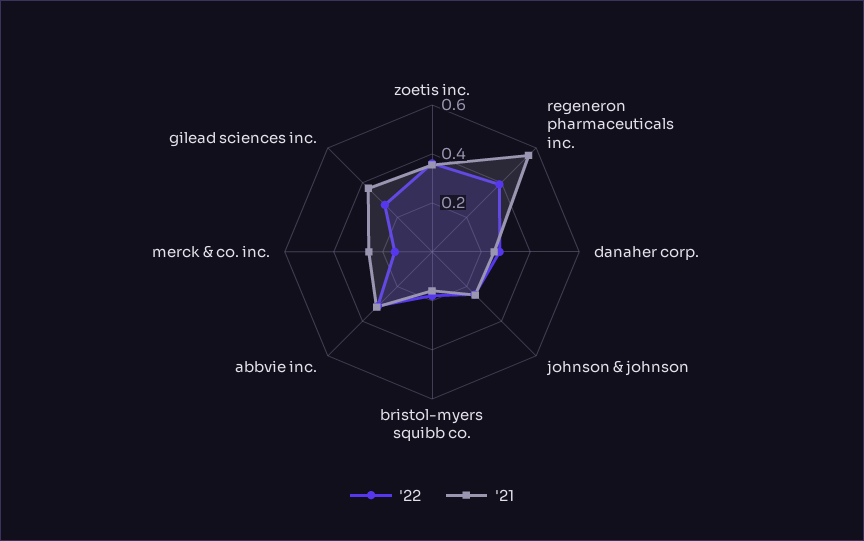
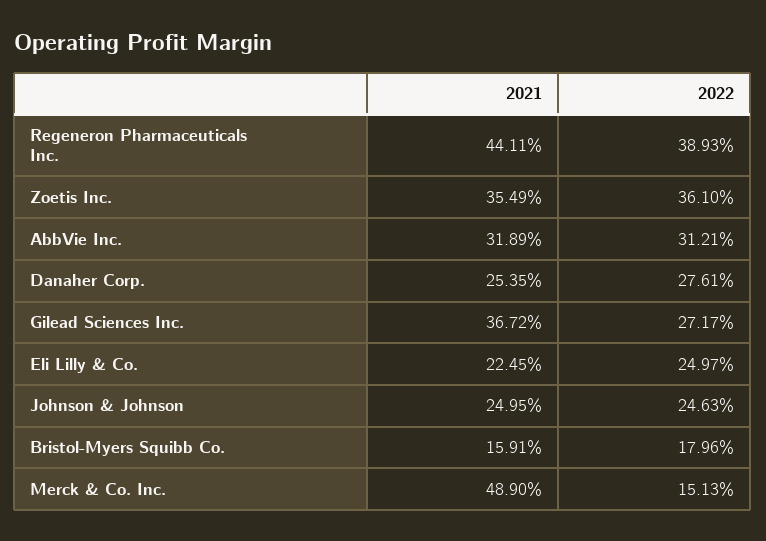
  {
    "'22": {
      "zoetis inc.": 0.361,
      "regeneron pharmaceuticals inc.": 0.3893,
      "danaher corp.": 0.2761,
      "johnson & johnson": 0.2463,
      "bristol-myers squibb co.": 0.1796,
      "abbvie inc.": 0.3121,
      "merck & co. inc.": 0.1513,
-     "gilead sciences inc.": 0.2717
+     "gilead sciences inc.": 0.2717,
+     "Eli Lilly & Co.": 0.2497
    },
    "'21": {
      "zoetis inc.": 0.3549,
-     "regeneron pharmaceuticals inc.": 0.55,
+     "regeneron pharmaceuticals inc.": 0.4411,
      "danaher corp.": 0.2535,
      "johnson & johnson": 0.2495,
      "bristol-myers squibb co.": 0.1591,
      "abbvie inc.": 0.3189,
-     "merck & co. inc.": 0.25,
+     "merck & co. inc.": 0.489,
-     "gilead sciences inc.": 0.3672
+     "gilead sciences inc.": 0.3672,
+     "Eli Lilly & Co.": 0.2245
    }
  }

